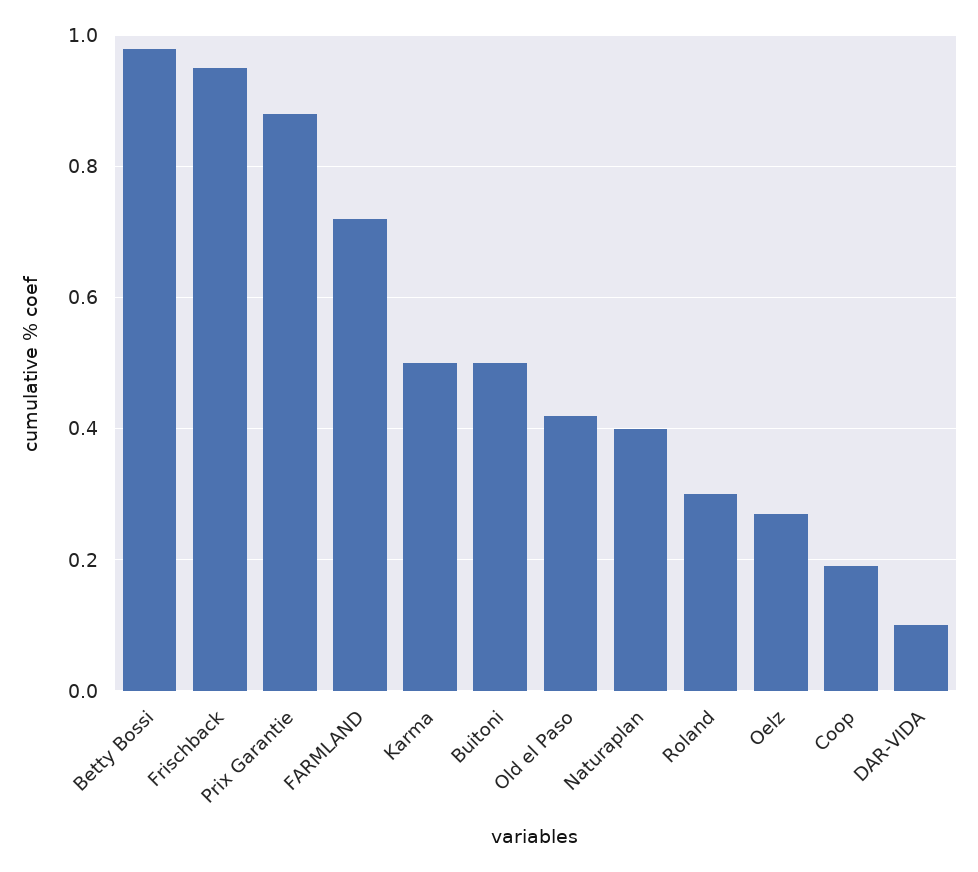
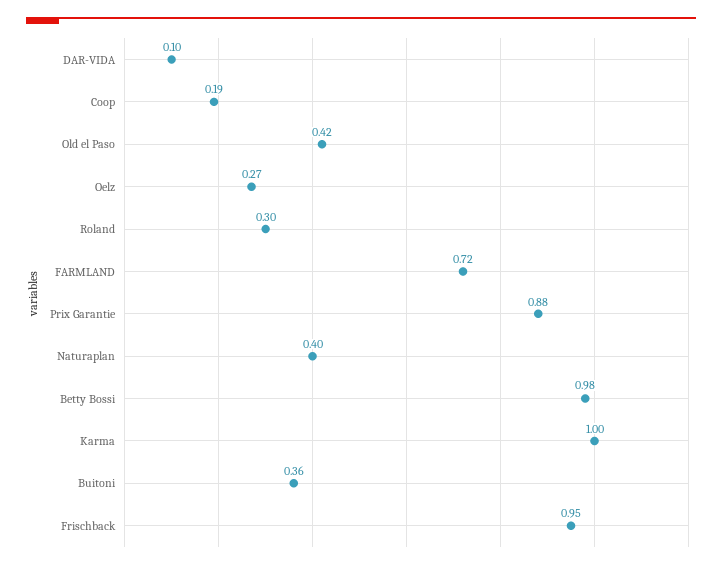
  {
    "Betty Bossi": 0.98,
    "Frischback": 0.95,
    "Prix Garantie": 0.88,
    "FARMLAND": 0.72,
-   "Karma": 0.5,
+   "Karma": 1,
-   "Buitoni": 0.5,
+   "Buitoni": 0.36,
    "Old el Paso": 0.42,
    "Naturaplan": 0.4,
    "Roland": 0.3,
    "Oelz": 0.27,
    "Coop": 0.19,
    "DAR-VIDA": 0.1
  }

